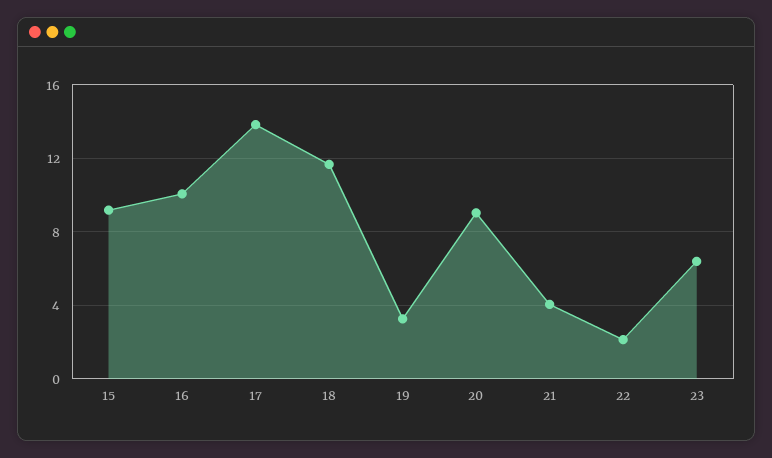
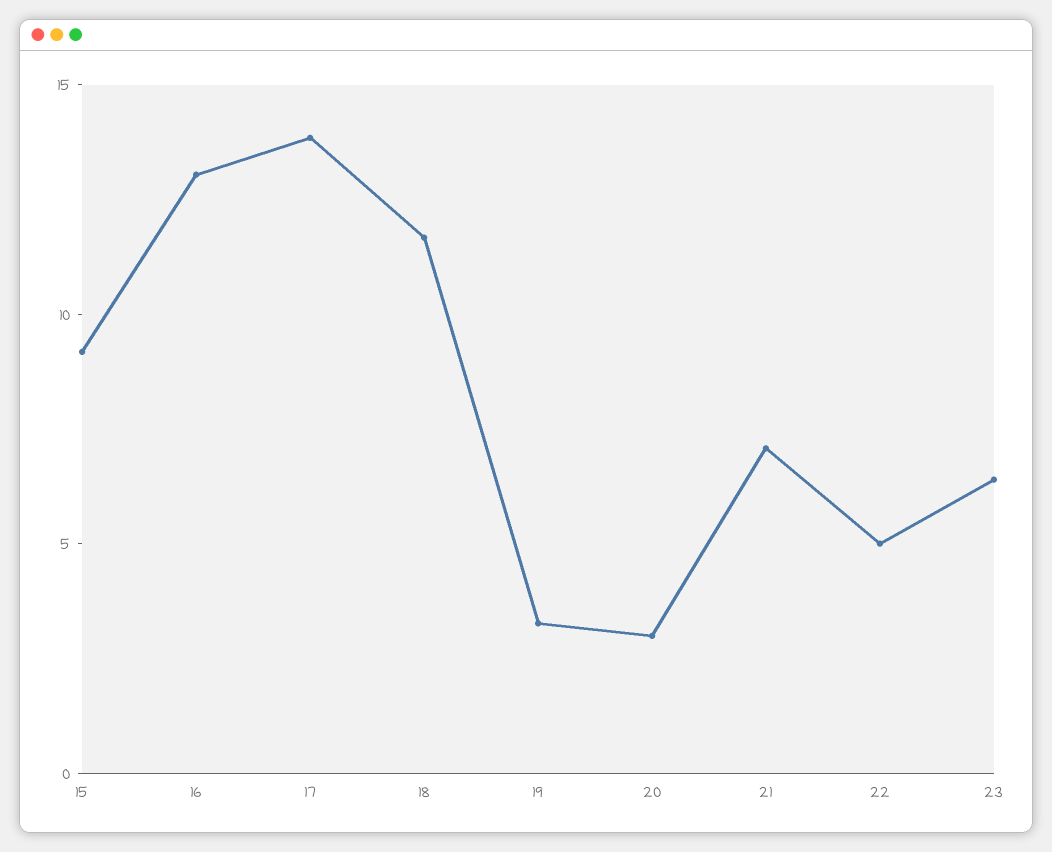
  {
    "15": 9,
-   "16": 10,
+   "16": 13,
    "17": 14,
    "18": 11.5,
    "19": 3.5,
-   "20": 9,
+   "20": 3,
-   "21": 4,
+   "21": 7,
-   "22": 2,
+   "22": 5,
    "23": 6.5
  }

